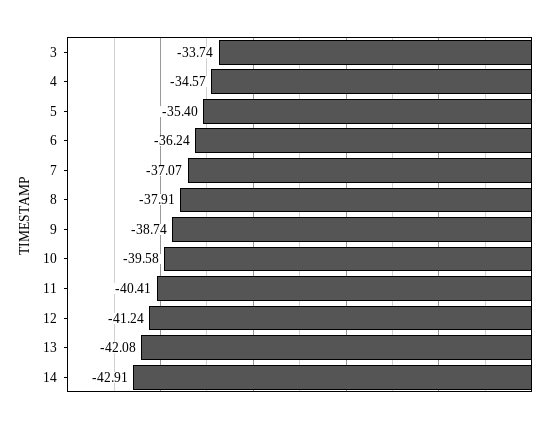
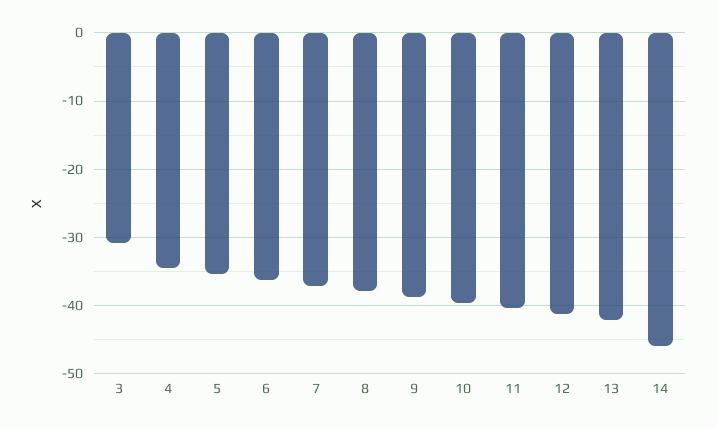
  {
-   "3": -33.74,
+   "3": -31,
    "4": -34.57,
    "5": -35.4,
    "6": -36.24,
    "7": -37.07,
    "8": -37.91,
    "9": -38.74,
    "10": -39.58,
    "11": -40.41,
    "12": -41.24,
    "13": -42.08,
-   "14": -42.91
+   "14": -46
  }

